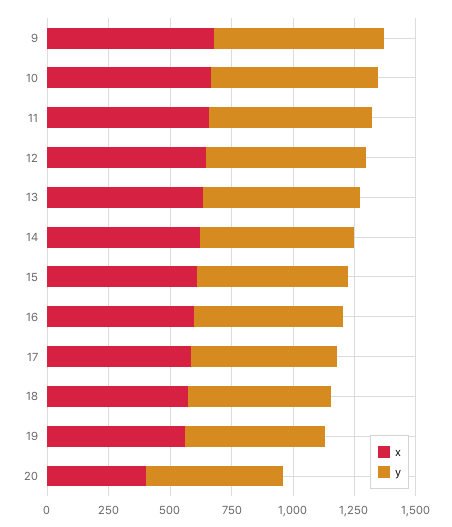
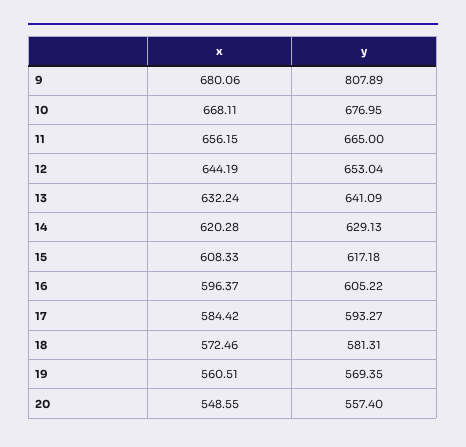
  {
    "x": {
      "9": 680.06,
      "10": 668.11,
      "11": 656.15,
      "12": 644.19,
      "13": 632.24,
      "14": 620.28,
      "15": 608.33,
      "16": 596.37,
      "17": 584.42,
      "18": 572.46,
      "19": 560.51,
-     "20": 400
+     "20": 548.55
    },
    "y": {
-     "9": 700,
+     "9": 807.89,
      "10": 676.95,
      "11": 665,
      "12": 653.04,
      "13": 641.09,
      "14": 629.13,
      "15": 617.18,
      "16": 605.22,
      "17": 593.27,
      "18": 581.31,
      "19": 569.35,
      "20": 557.4
    }
  }

